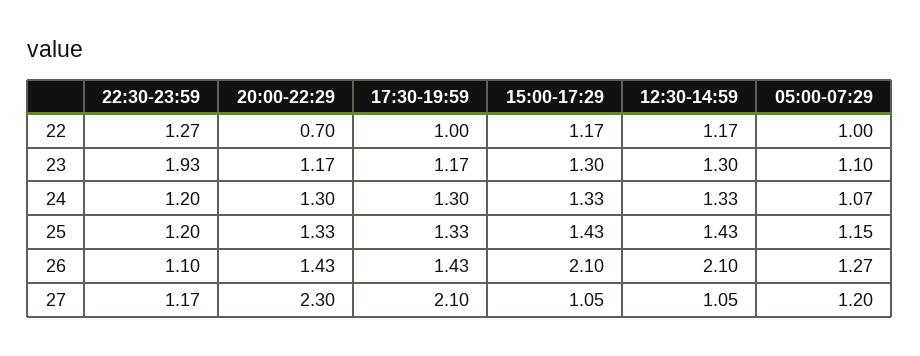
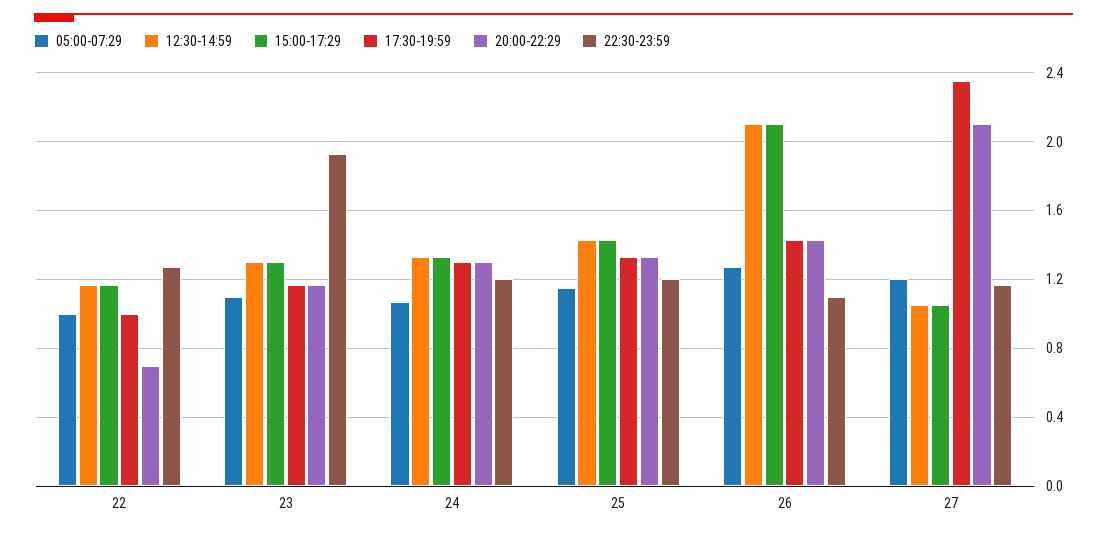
  {
    "22:30-23:59": {
      "22": 1.27,
      "23": 1.93,
      "24": 1.2,
      "25": 1.2,
      "26": 1.1,
      "27": 1.17
    },
    "20:00-22:29": {
      "22": 0.7,
      "23": 1.17,
      "24": 1.3,
      "25": 1.33,
      "26": 1.43,
-     "27": 2.3
+     "27": 2.1
    },
    "17:30-19:59": {
      "22": 1,
      "23": 1.17,
      "24": 1.3,
      "25": 1.33,
      "26": 1.43,
-     "27": 2.1
+     "27": 2.35
    },
    "15:00-17:29": {
      "22": 1.17,
      "23": 1.3,
      "24": 1.33,
      "25": 1.43,
      "26": 2.1,
      "27": 1.05
    },
    "12:30-14:59": {
      "22": 1.17,
      "23": 1.3,
      "24": 1.33,
      "25": 1.43,
      "26": 2.1,
      "27": 1.05
    },
    "05:00-07:29": {
      "22": 1,
      "23": 1.1,
      "24": 1.07,
      "25": 1.15,
      "26": 1.27,
      "27": 1.2
    }
  }

